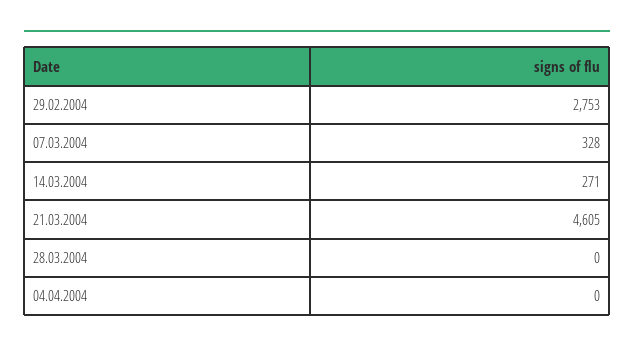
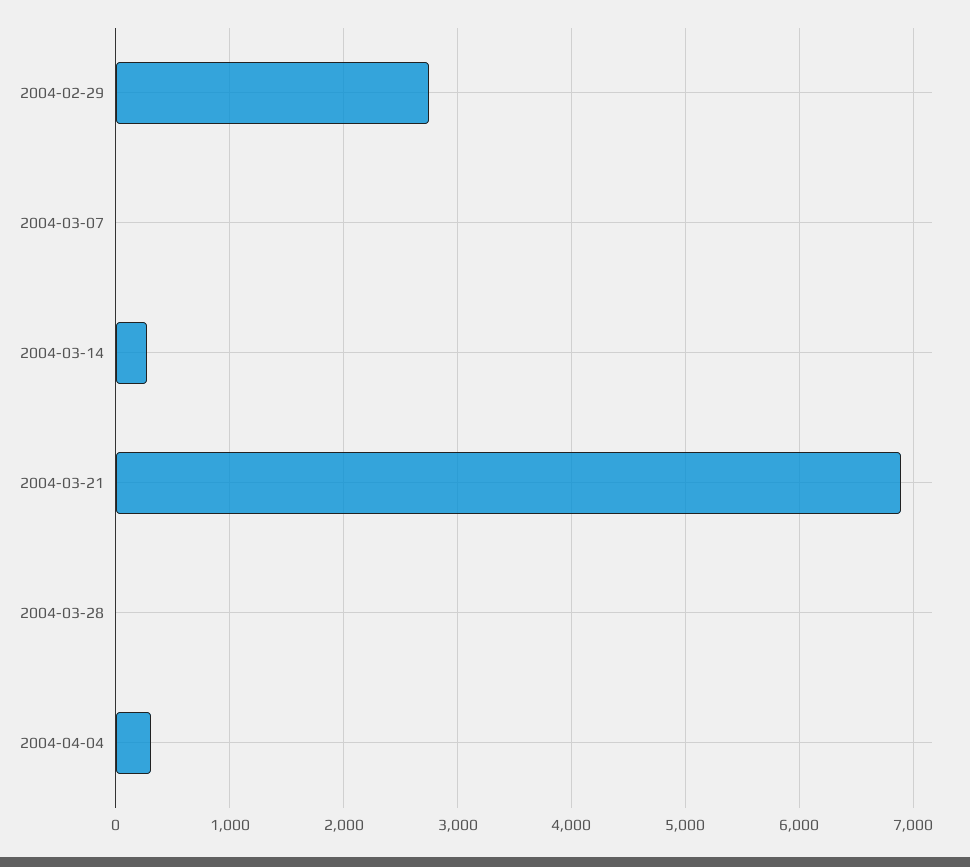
  {
    "29.02.2004": 2753,
-   "07.03.2004": 328,
+   "07.03.2004": 0,
    "14.03.2004": 271,
-   "21.03.2004": 4605,
+   "21.03.2004": 6900,
    "28.03.2004": 0,
-   "04.04.2004": 0
+   "04.04.2004": 300
  }

